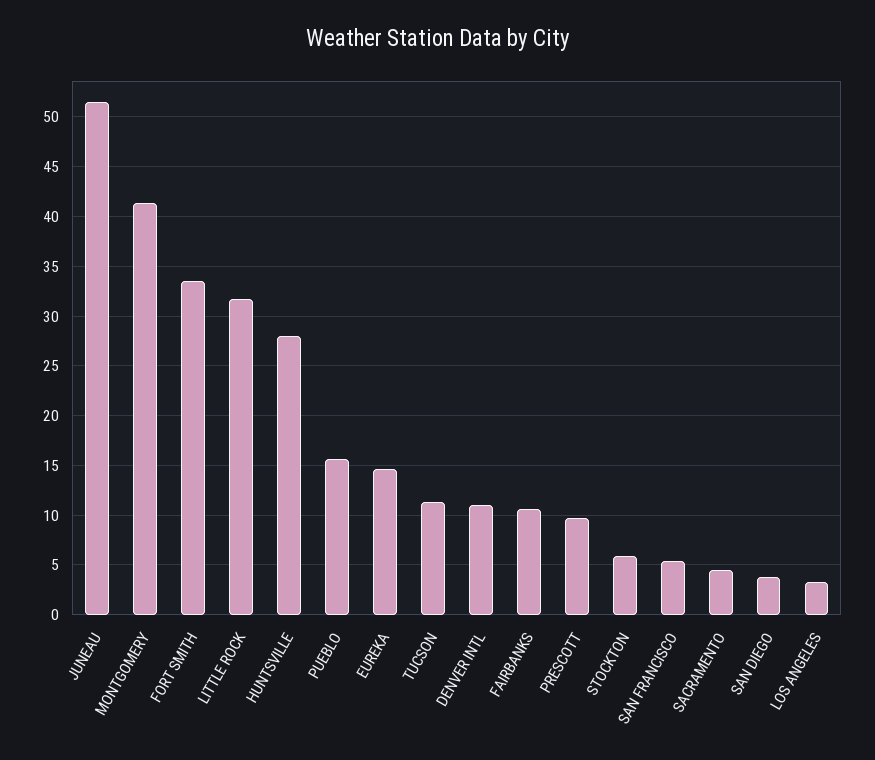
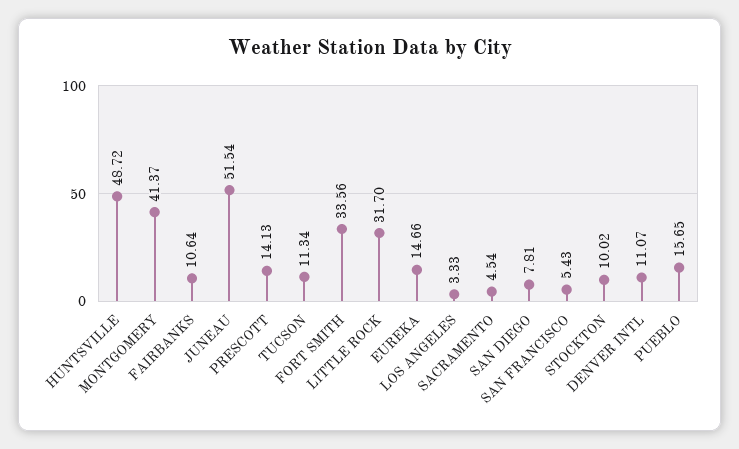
  {
    "JUNEAU": 51.54,
    "MONTGOMERY": 41.37,
    "FORT SMITH": 33.56,
    "LITTLE ROCK": 31.7,
-   "HUNTSVILLE": 28,
+   "HUNTSVILLE": 48.72,
    "PUEBLO": 15.65,
    "EUREKA": 14.66,
    "TUCSON": 11.34,
    "DENVER INTL": 11.07,
    "FAIRBANKS": 10.64,
-   "PRESCOTT": 10,
+   "PRESCOTT": 14.13,
-   "STOCKTON": 6,
+   "STOCKTON": 10.02,
    "SAN FRANCISCO": 5.43,
    "SACRAMENTO": 4.54,
-   "SAN DIEGO": 4,
+   "SAN DIEGO": 7.81,
    "LOS ANGELES": 3.33
  }

